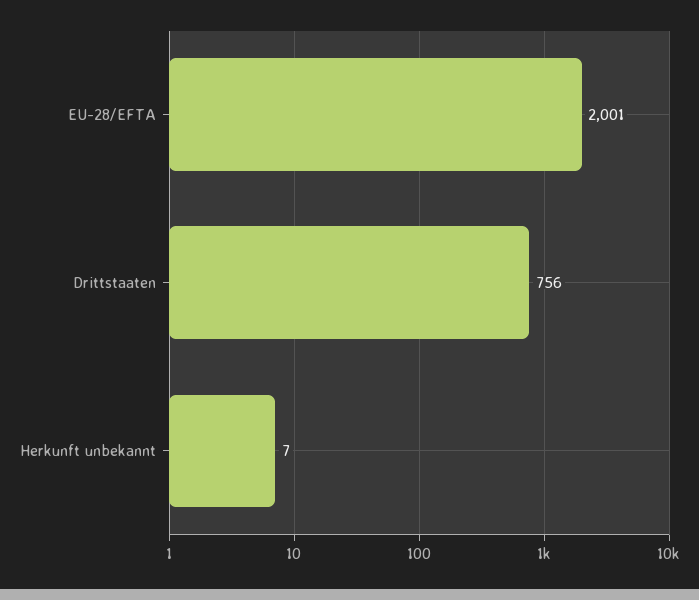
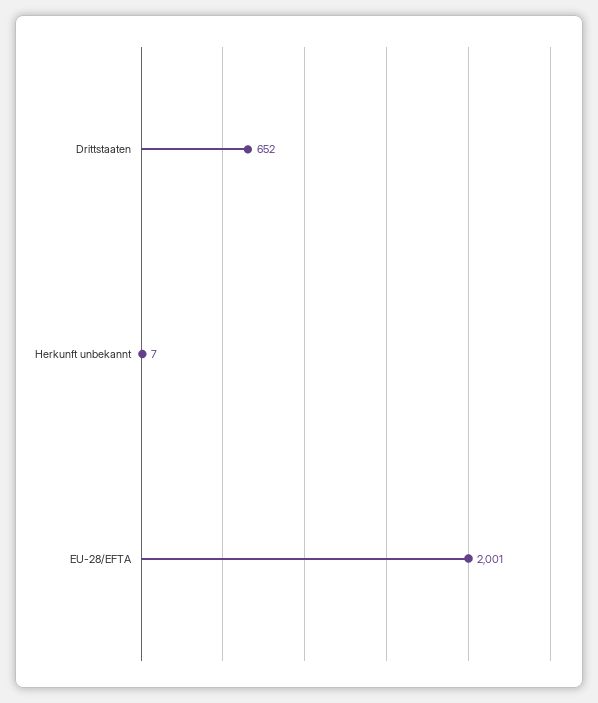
  {
    "EU-28/EFTA": 2001,
-   "Drittstaaten": 756,
+   "Drittstaaten": 652,
    "Herkunft unbekannt": 7
  }

